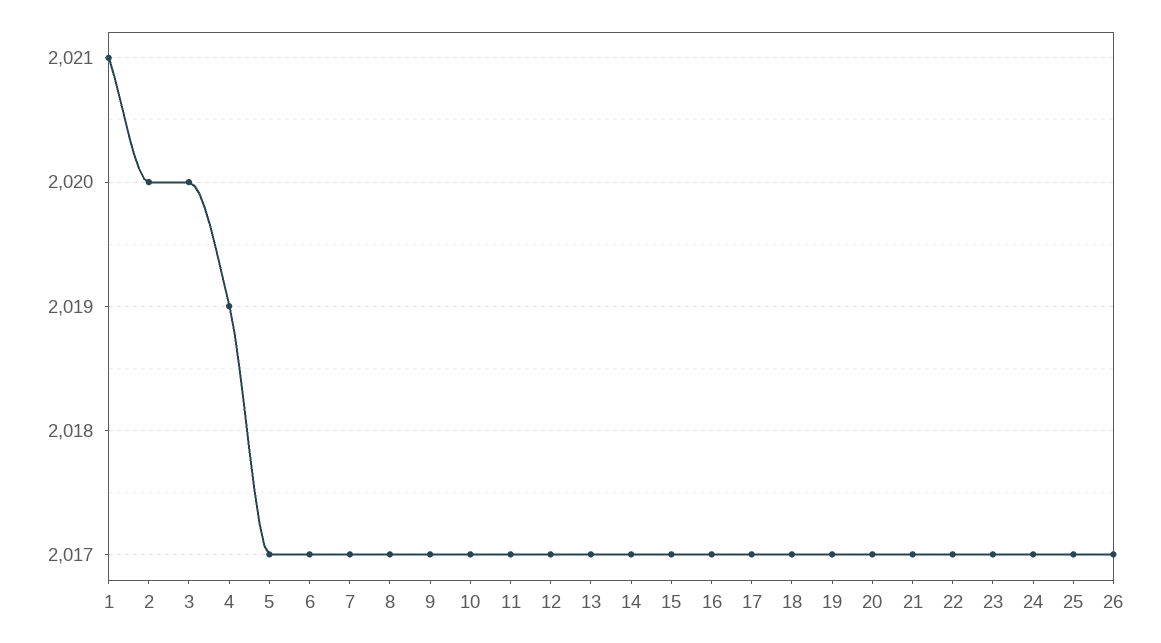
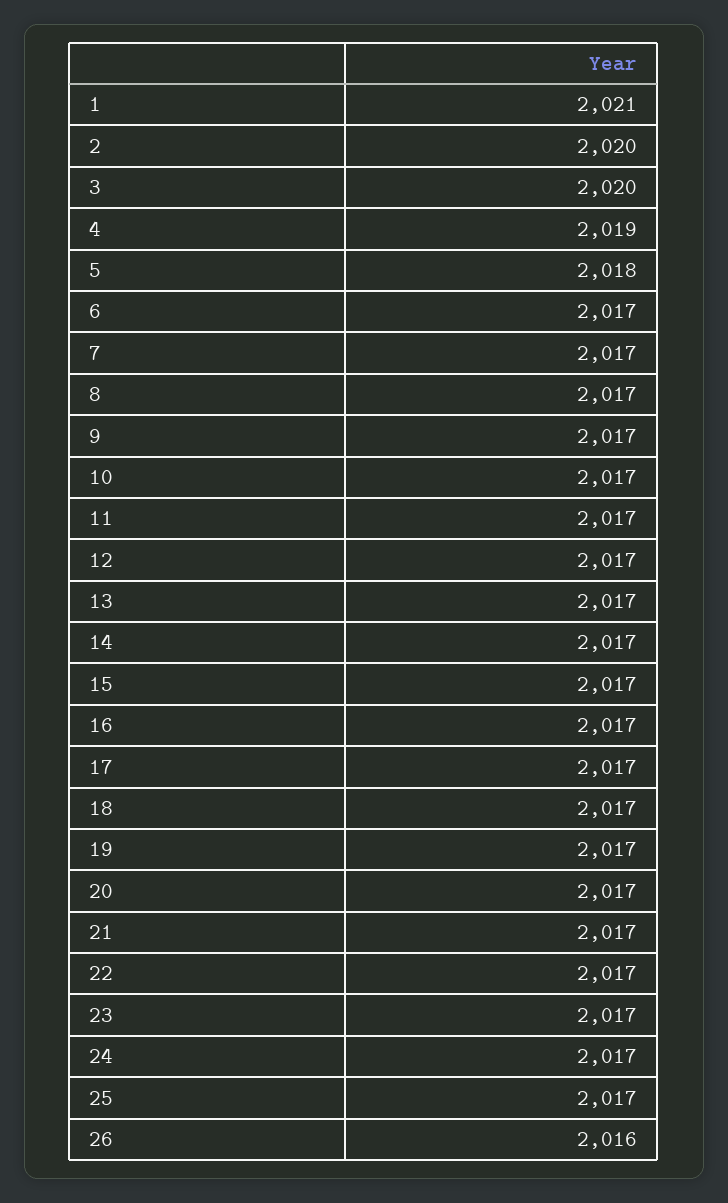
  {
    "1": 2021,
    "2": 2020,
    "3": 2020,
    "4": 2019,
-   "5": 2017,
+   "5": 2018,
    "6": 2017,
    "7": 2017,
    "8": 2017,
    "9": 2017,
    "10": 2017,
    "11": 2017,
    "12": 2017,
    "13": 2017,
    "14": 2017,
    "15": 2017,
    "16": 2017,
    "17": 2017,
    "18": 2017,
    "19": 2017,
    "20": 2017,
    "21": 2017,
    "22": 2017,
    "23": 2017,
    "24": 2017,
    "25": 2017,
-   "26": 2017
+   "26": 2016
  }

